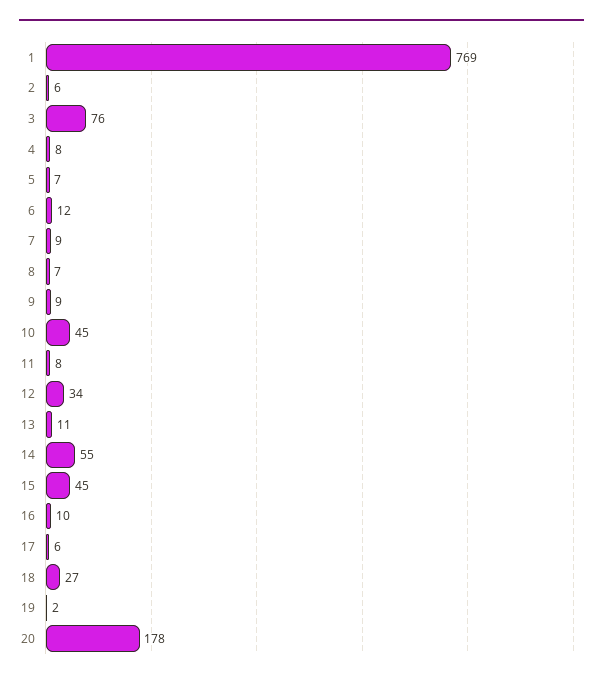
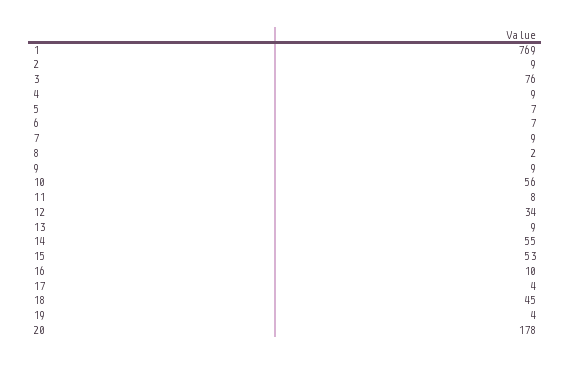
  {
    "1": 769,
-   "2": 6,
+   "2": 9,
    "3": 76,
-   "4": 8,
+   "4": 9,
    "5": 7,
-   "6": 12,
+   "6": 7,
    "7": 9,
-   "8": 7,
+   "8": 2,
    "9": 9,
-   "10": 45,
+   "10": 56,
    "11": 8,
    "12": 34,
-   "13": 11,
+   "13": 9,
    "14": 55,
-   "15": 45,
+   "15": 53,
    "16": 10,
-   "17": 6,
+   "17": 4,
-   "18": 27,
+   "18": 45,
-   "19": 2,
+   "19": 4,
    "20": 178
  }

